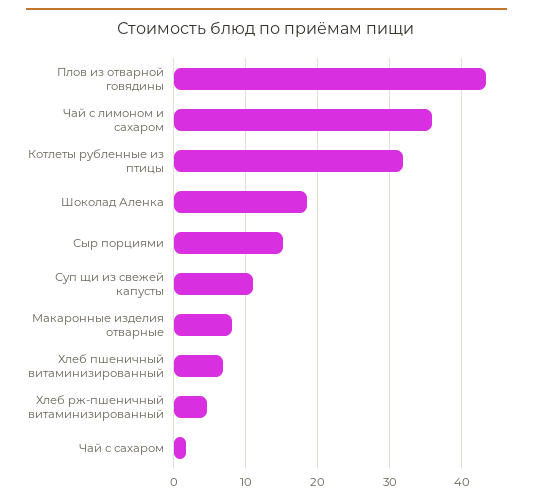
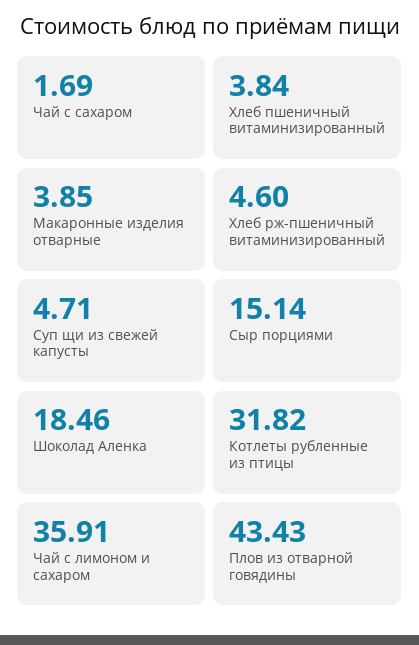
  {
    "Плов из отварной говядины": 43.43,
    "Чай с лимоном и сахаром": 35.91,
    "Котлеты рубленные из птицы": 31.82,
    "Шоколад Аленка": 18.46,
    "Сыр порциями": 15.14,
-   "Суп щи из свежей капусты": 11,
+   "Суп щи из свежей капусты": 4.71,
-   "Макаронные изделия отварные": 8,
+   "Макаронные изделия отварные": 3.85,
-   "Хлеб пшеничный витаминизированный": 7,
+   "Хлеб пшеничный витаминизированный": 3.84,
    "Хлеб рж-пшеничный витаминизированный": 4.6,
    "Чай с сахаром": 1.69
  }

